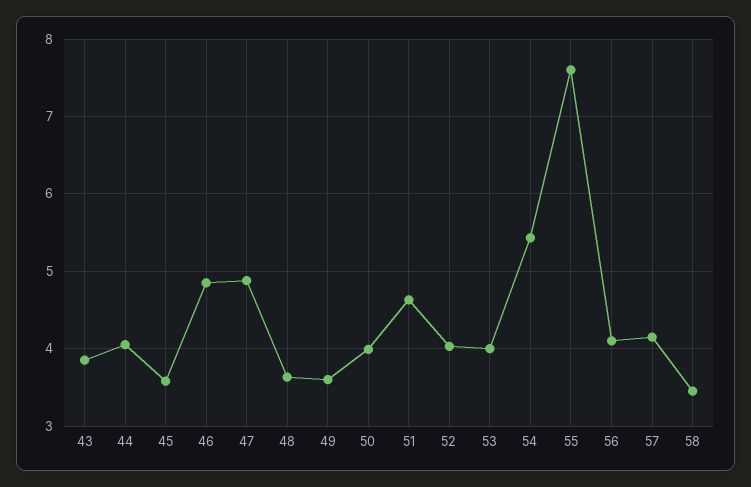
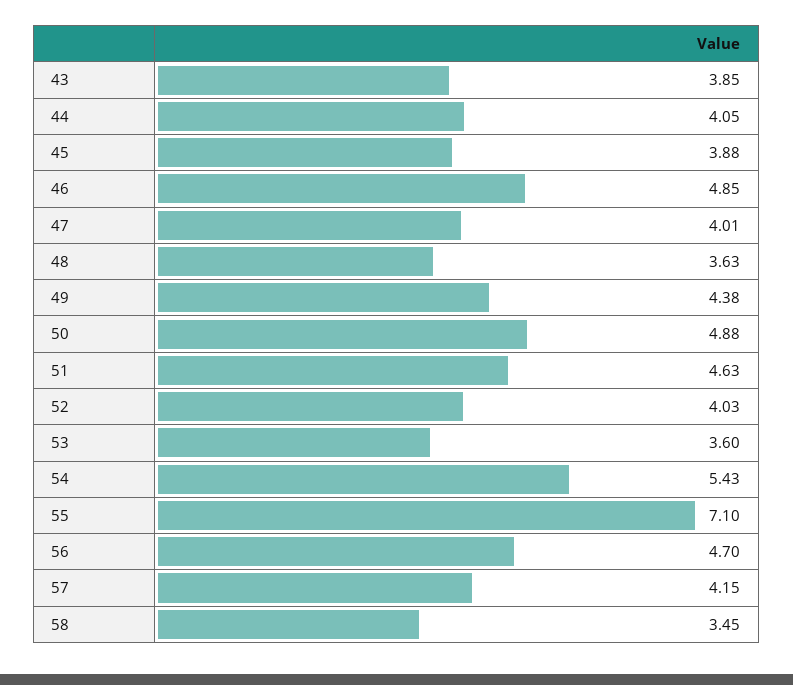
  {
    "43": 3.85,
    "44": 4.05,
-   "45": 3.6,
+   "45": 3.88,
    "46": 4.85,
-   "47": 4.9,
+   "47": 4.01,
    "48": 3.63,
-   "49": 3.6,
+   "49": 4.38,
-   "50": 4,
+   "50": 4.88,
    "51": 4.63,
    "52": 4.03,
-   "53": 4,
+   "53": 3.6,
    "54": 5.43,
-   "55": 7.6,
+   "55": 7.1,
-   "56": 4.1,
+   "56": 4.7,
    "57": 4.15,
    "58": 3.45
  }

